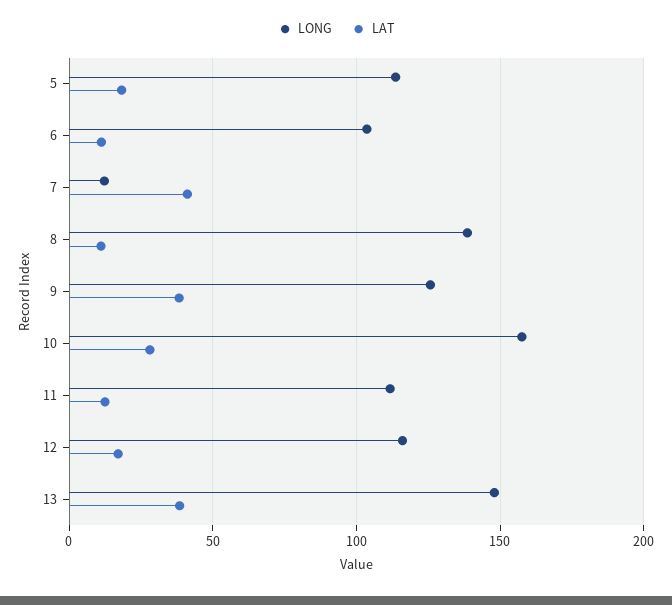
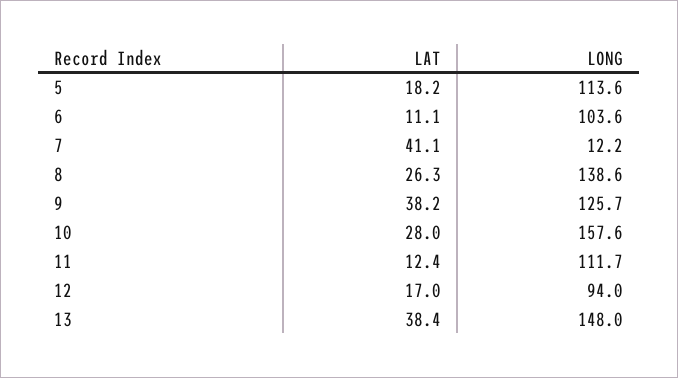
  {
    "LONG": {
      "5": 113.6,
      "6": 103.6,
      "7": 12.2,
      "8": 138.6,
      "9": 125.7,
      "10": 157.6,
      "11": 111.7,
-     "12": 115,
+     "12": 94,
      "13": 148
    },
    "LAT": {
      "5": 18.2,
      "6": 11.1,
      "7": 41.1,
-     "8": 10,
+     "8": 26.3,
      "9": 38.2,
      "10": 28,
      "11": 12.4,
      "12": 17,
      "13": 38.4
    }
  }

